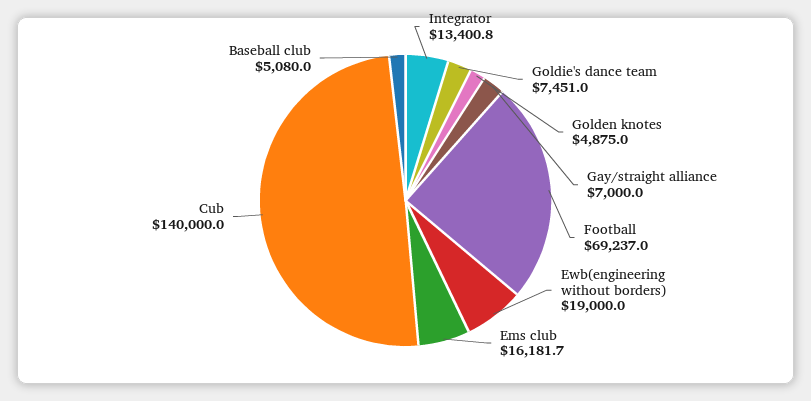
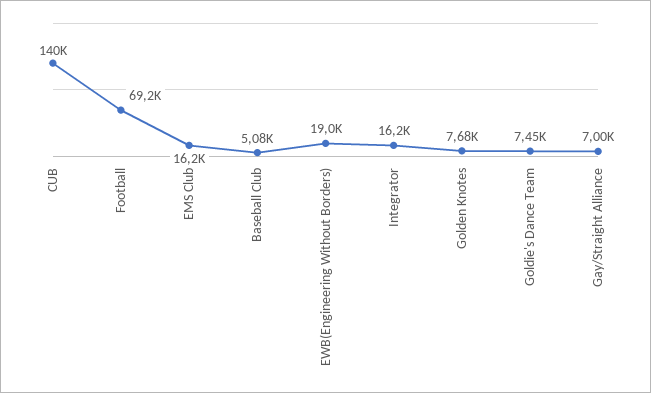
  {
-   "Integrator": 13400.8,
+   "Integrator": 16200,
    "Goldie's dance team": 7451,
-   "Golden knotes": 4875,
+   "Golden knotes": 7680,
    "Gay/straight alliance": 7000,
    "Football": 69237,
    "Ewb(engineering without borders)": 19000,
    "Ems club": 16181.7,
    "Cub": 140000,
    "Baseball club": 5080
  }

